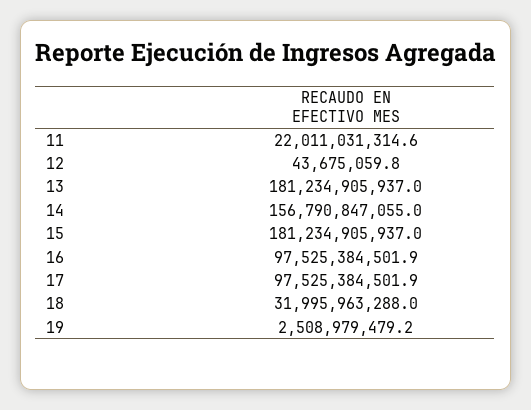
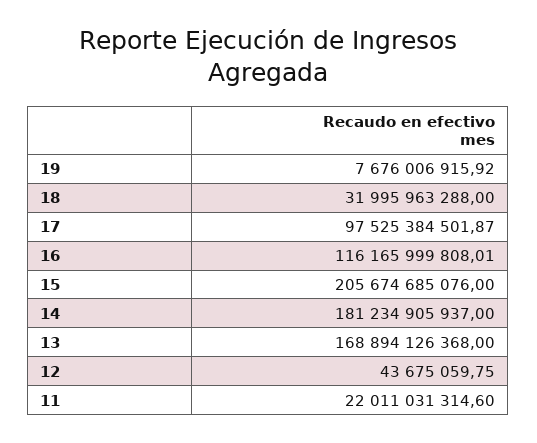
  {
    "11": 22011031314.6,
    "12": 43675059.75,
-   "13": 181234905937,
+   "13": 168894126368,
-   "14": 156790847055,
+   "14": 181234905937,
-   "15": 181234905937,
+   "15": 205674685076,
-   "16": 97525384501.9,
+   "16": 116165999808.01,
    "17": 97525384501.87,
    "18": 31995963288,
-   "19": 2508979479.2
+   "19": 7676006915.92
  }

